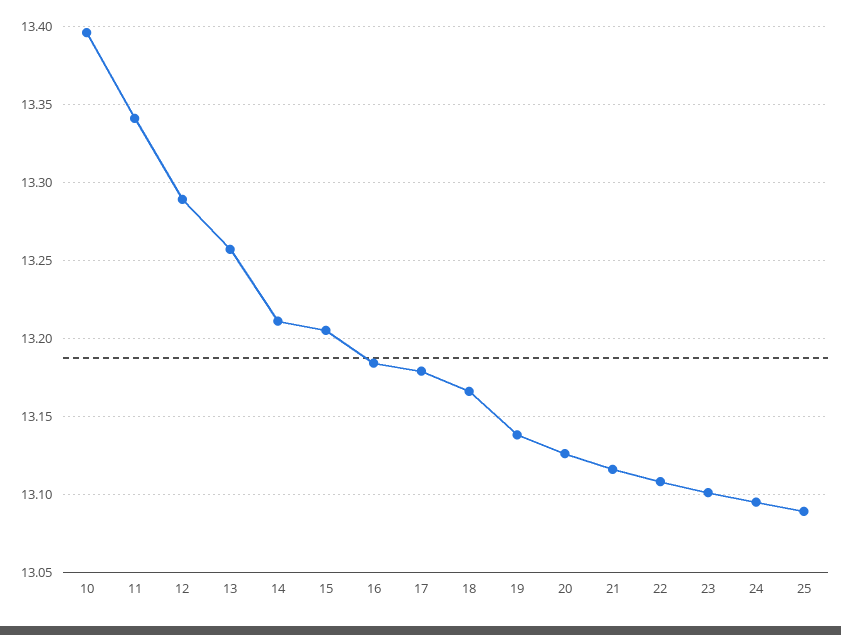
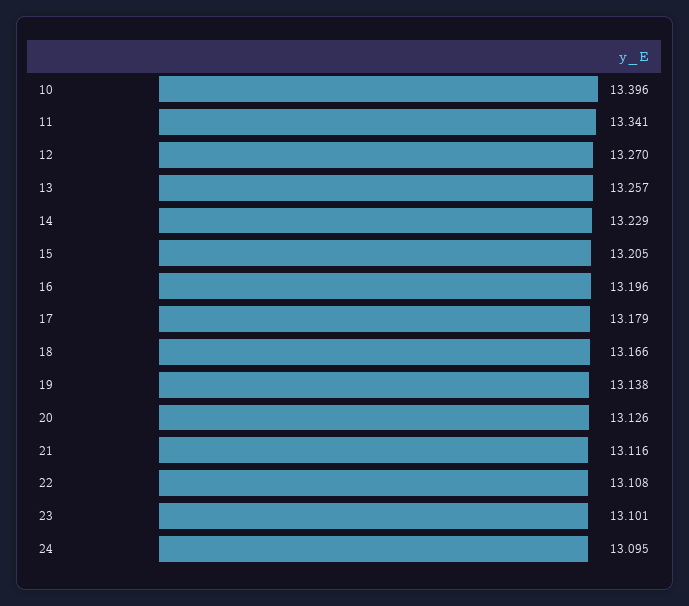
  {
    "10": 13.396,
    "11": 13.341,
-   "12": 13.29,
+   "12": 13.27,
    "13": 13.257,
-   "14": 13.21,
+   "14": 13.229,
    "15": 13.205,
-   "16": 13.185,
+   "16": 13.196,
    "17": 13.179,
    "18": 13.166,
    "19": 13.138,
    "20": 13.126,
    "21": 13.116,
    "22": 13.108,
    "23": 13.101,
-   "24": 13.095,
+   "24": 13.095
-   "25": 13.09
  }

